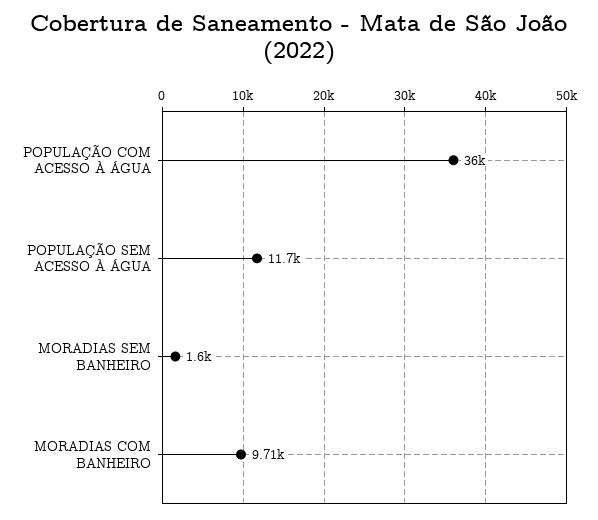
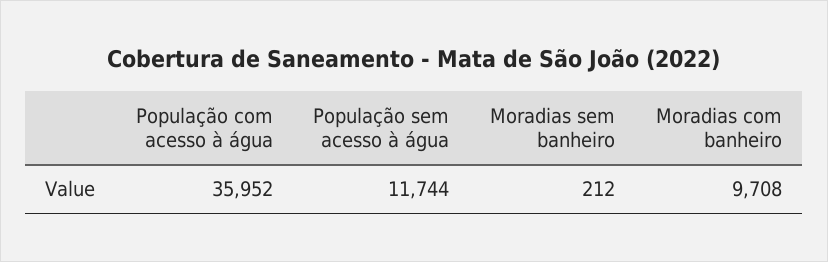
  {
    "POPULAÇÃO COM ACESSO À ÁGUA": 35952,
    "POPULAÇÃO SEM ACESSO À ÁGUA": 11744,
-   "MORADIAS SEM BANHEIRO": 1600,
+   "MORADIAS SEM BANHEIRO": 212,
    "MORADIAS COM BANHEIRO": 9708
  }

